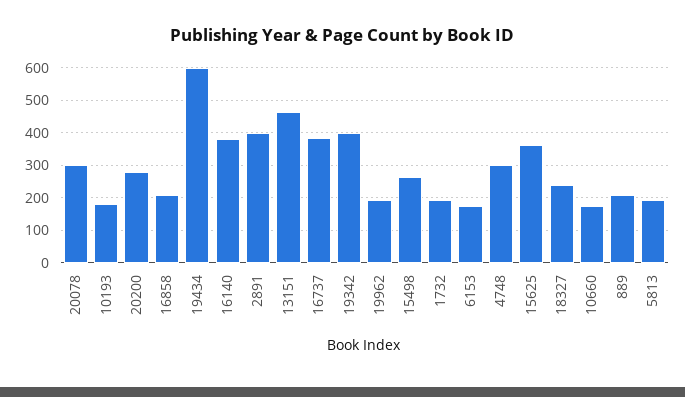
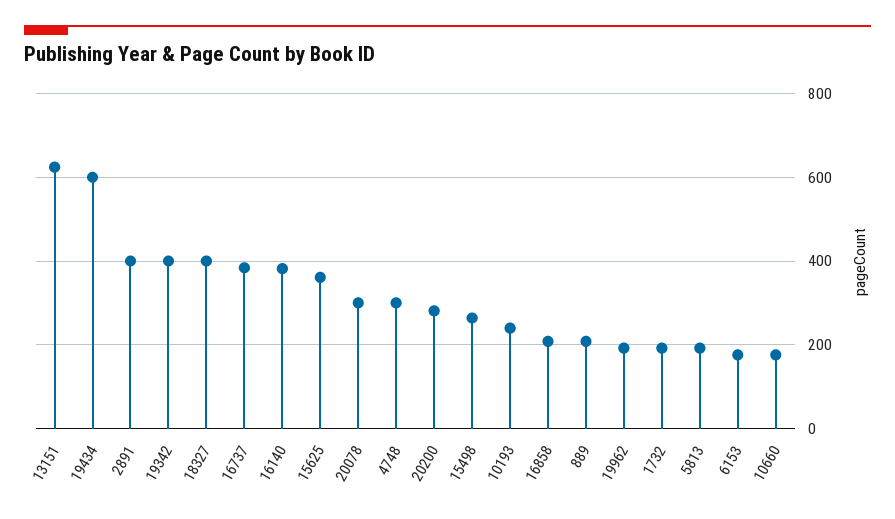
  {
    "20078": 300,
-   "10193": 180,
+   "10193": 240,
    "20200": 280,
    "16858": 200,
    "19434": 600,
    "16140": 380,
    "2891": 400,
-   "13151": 460,
+   "13151": 620,
    "16737": 380,
    "19342": 400,
    "19962": 200,
    "15498": 260,
    "1732": 200,
    "6153": 180,
    "4748": 300,
    "15625": 360,
-   "18327": 240,
+   "18327": 400,
    "10660": 180,
    "889": 200,
    "5813": 200
  }

